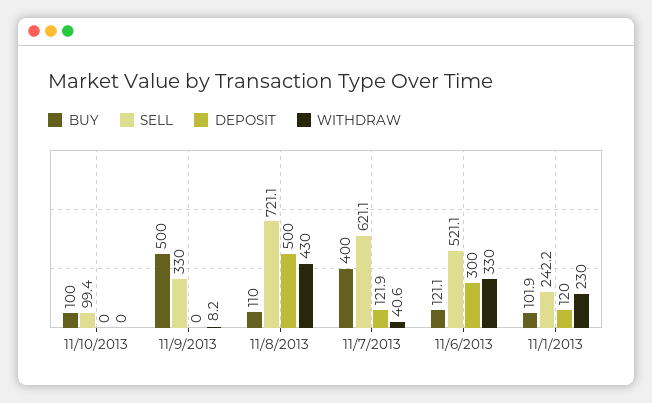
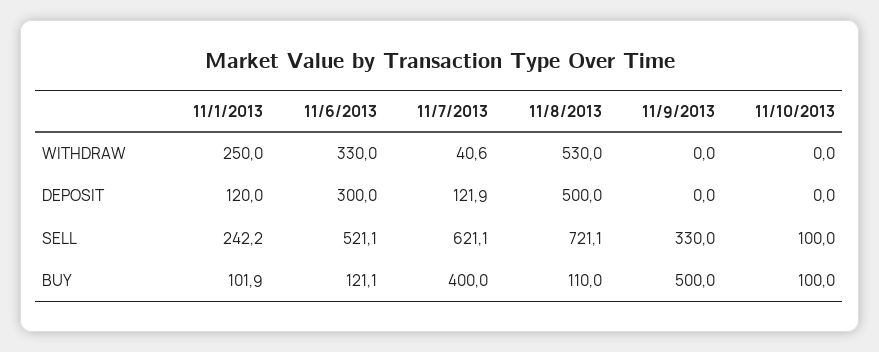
  {
    "BUY": {
      "11/10/2013": 100,
      "11/9/2013": 500,
      "11/8/2013": 110,
      "11/7/2013": 400,
      "11/6/2013": 121.1,
      "11/1/2013": 101.9
    },
    "SELL": {
-     "11/10/2013": 99.4,
+     "11/10/2013": 100,
      "11/9/2013": 330,
      "11/8/2013": 721.1,
      "11/7/2013": 621.1,
      "11/6/2013": 521.1,
      "11/1/2013": 242.2
    },
    "DEPOSIT": {
      "11/10/2013": 0,
      "11/9/2013": 0,
      "11/8/2013": 500,
      "11/7/2013": 121.9,
      "11/6/2013": 300,
      "11/1/2013": 120
    },
    "WITHDRAW": {
      "11/10/2013": 0,
-     "11/9/2013": 8.2,
+     "11/9/2013": 0,
-     "11/8/2013": 430,
+     "11/8/2013": 530,
      "11/7/2013": 40.6,
      "11/6/2013": 330,
-     "11/1/2013": 230
+     "11/1/2013": 250
    }
  }

